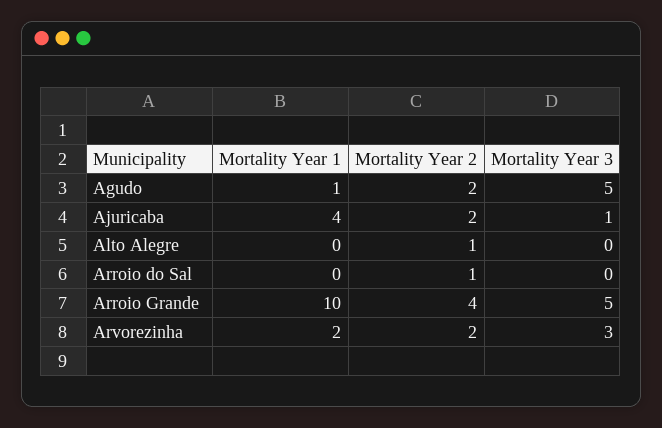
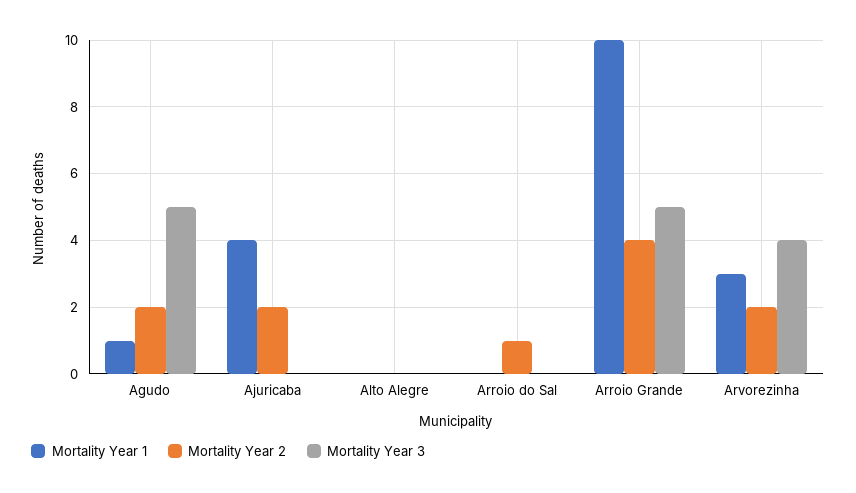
  {
    "Mortality Year 1": {
      "Agudo": 1,
      "Ajuricaba": 4,
      "Alto Alegre": 0,
      "Arroio do Sal": 0,
      "Arroio Grande": 10,
-     "Arvorezinha": 2
+     "Arvorezinha": 3
    },
    "Mortality Year 2": {
      "Agudo": 2,
      "Ajuricaba": 2,
-     "Alto Alegre": 1,
+     "Alto Alegre": 0,
      "Arroio do Sal": 1,
      "Arroio Grande": 4,
      "Arvorezinha": 2
    },
    "Mortality Year 3": {
      "Agudo": 5,
-     "Ajuricaba": 1,
+     "Ajuricaba": 0,
      "Alto Alegre": 0,
      "Arroio do Sal": 0,
      "Arroio Grande": 5,
-     "Arvorezinha": 3
+     "Arvorezinha": 4
    }
  }

